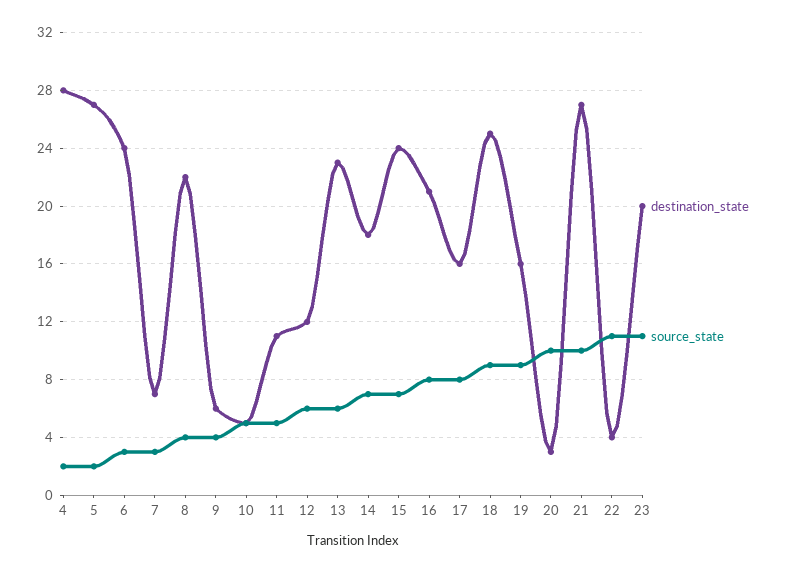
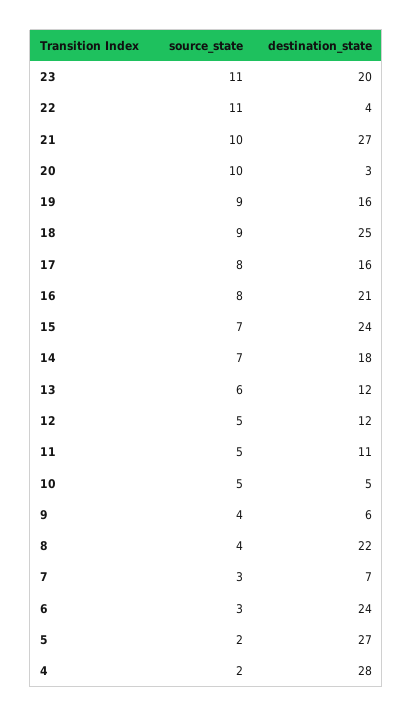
  {
    "destination_state": {
      "4": 28,
      "5": 27,
      "6": 24,
      "7": 7,
      "8": 22,
      "9": 6,
      "10": 5,
      "11": 11,
      "12": 12,
-     "13": 23,
+     "13": 12,
      "14": 18,
      "15": 24,
      "16": 21,
      "17": 16,
      "18": 25,
      "19": 16,
      "20": 3,
      "21": 27,
      "22": 4,
      "23": 20
    },
    "source_state": {
      "4": 2,
      "5": 2,
      "6": 3,
      "7": 3,
      "8": 4,
      "9": 4,
      "10": 5,
      "11": 5,
-     "12": 6,
+     "12": 5,
      "13": 6,
      "14": 7,
      "15": 7,
      "16": 8,
      "17": 8,
      "18": 9,
      "19": 9,
      "20": 10,
      "21": 10,
      "22": 11,
      "23": 11
    }
  }

